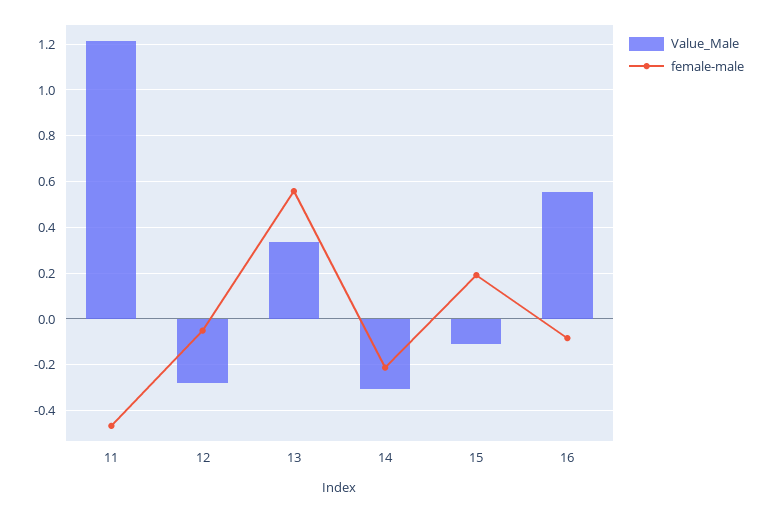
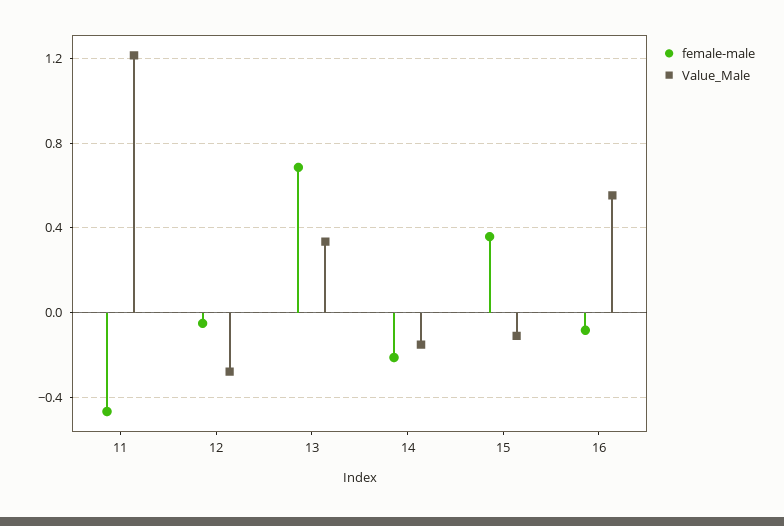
  {
    "Value_Male": {
      "11": 1.2,
      "12": -0.3,
      "13": 0.35,
-     "14": -0.3,
+     "14": -0.15,
      "15": -0.1,
      "16": 0.55
    },
    "female-male": {
      "11": -0.45,
      "12": -0.05,
-     "13": 0.55,
+     "13": 0.7,
      "14": -0.2,
-     "15": 0.2,
+     "15": 0.35,
      "16": -0.1
    }
  }

